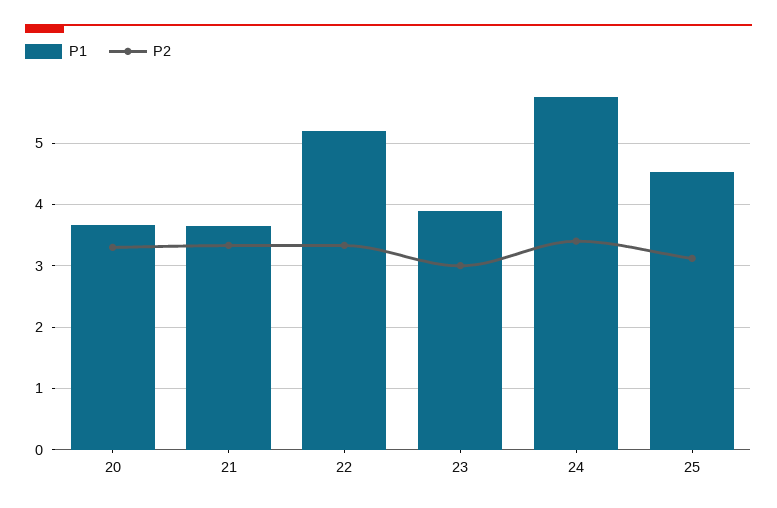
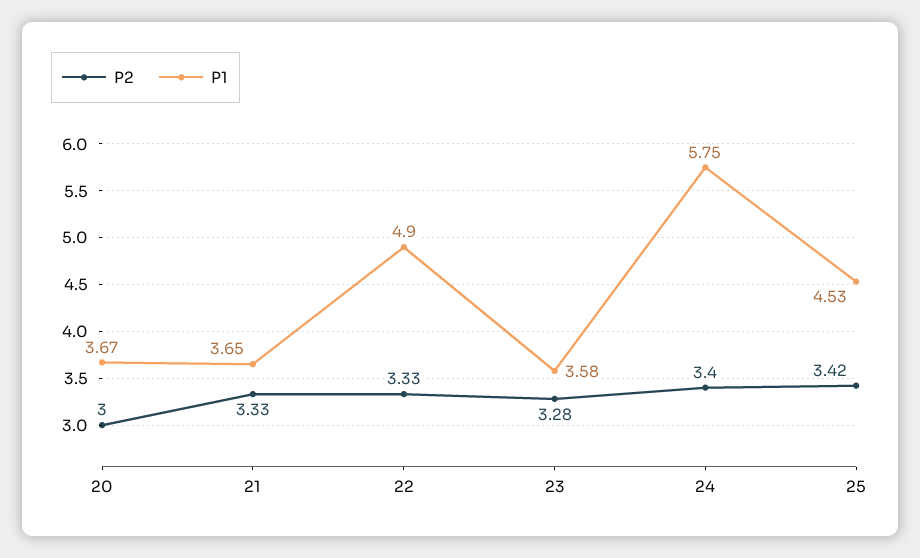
  {
    "P1": {
      "20": 3.67,
      "21": 3.65,
-     "22": 5.2,
+     "22": 4.9,
-     "23": 3.9,
+     "23": 3.58,
      "24": 5.75,
      "25": 4.53
    },
    "P2": {
-     "20": 3.3,
+     "20": 3,
      "21": 3.33,
      "22": 3.33,
-     "23": 3,
+     "23": 3.28,
      "24": 3.4,
-     "25": 3.1
+     "25": 3.42
    }
  }

